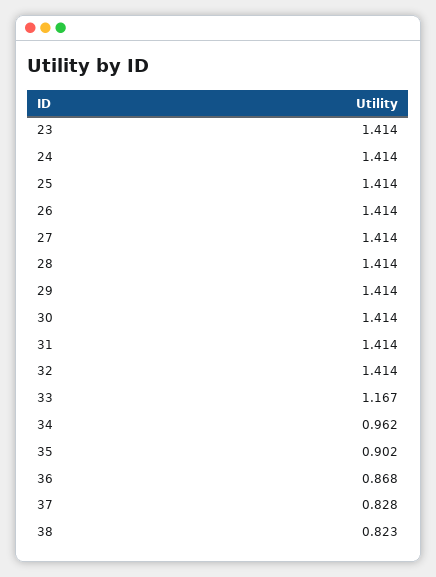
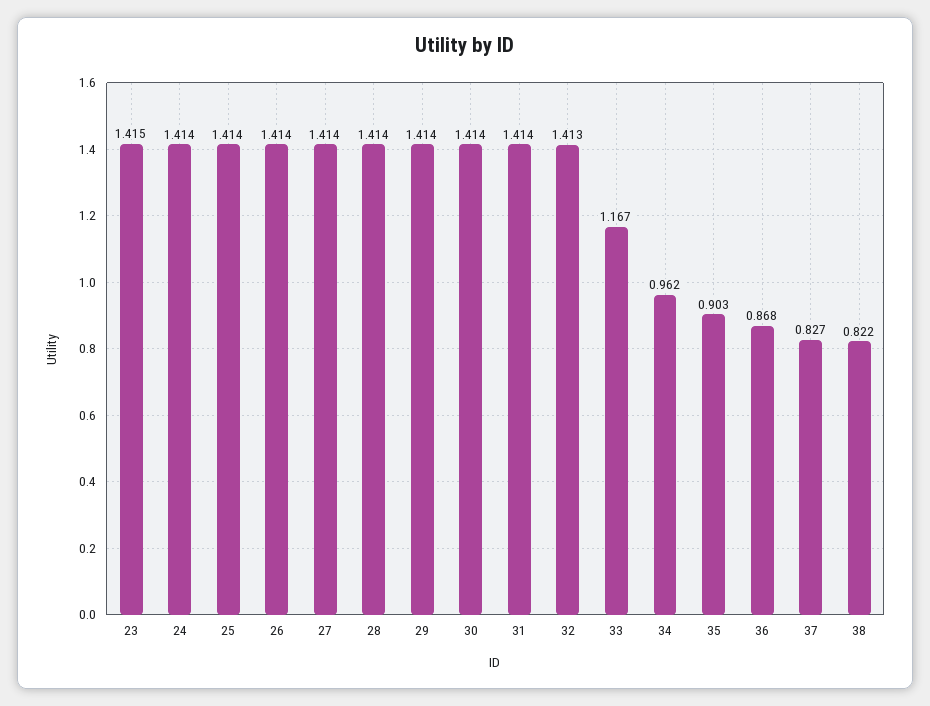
  {
-   "23": 1.414,
+   "23": 1.415,
    "24": 1.414,
    "25": 1.414,
    "26": 1.414,
    "27": 1.414,
    "28": 1.414,
    "29": 1.414,
    "30": 1.414,
    "31": 1.414,
-   "32": 1.414,
+   "32": 1.413,
    "33": 1.167,
    "34": 0.962,
-   "35": 0.902,
+   "35": 0.903,
    "36": 0.868,
-   "37": 0.828,
+   "37": 0.827,
-   "38": 0.823
+   "38": 0.822
  }

